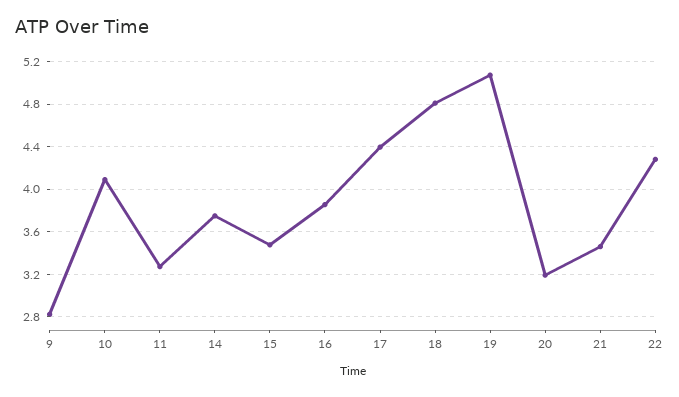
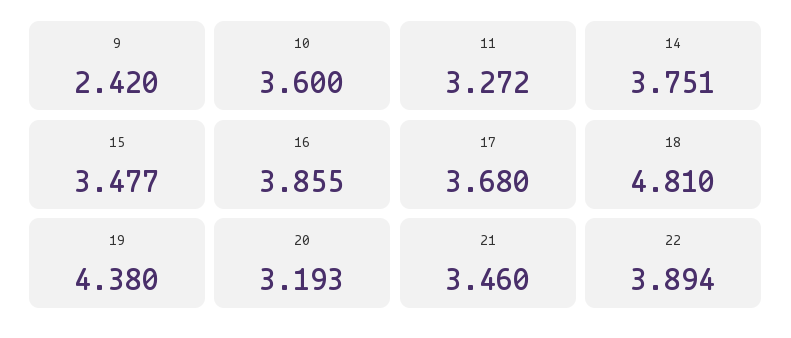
  {
-   "9": 2.8,
+   "9": 2.42,
-   "10": 4.1,
+   "10": 3.6,
    "11": 3.272,
    "14": 3.751,
    "15": 3.477,
    "16": 3.855,
-   "17": 4.4,
+   "17": 3.68,
    "18": 4.81,
-   "19": 5.1,
+   "19": 4.38,
    "20": 3.193,
    "21": 3.46,
-   "22": 4.3
+   "22": 3.894
  }

